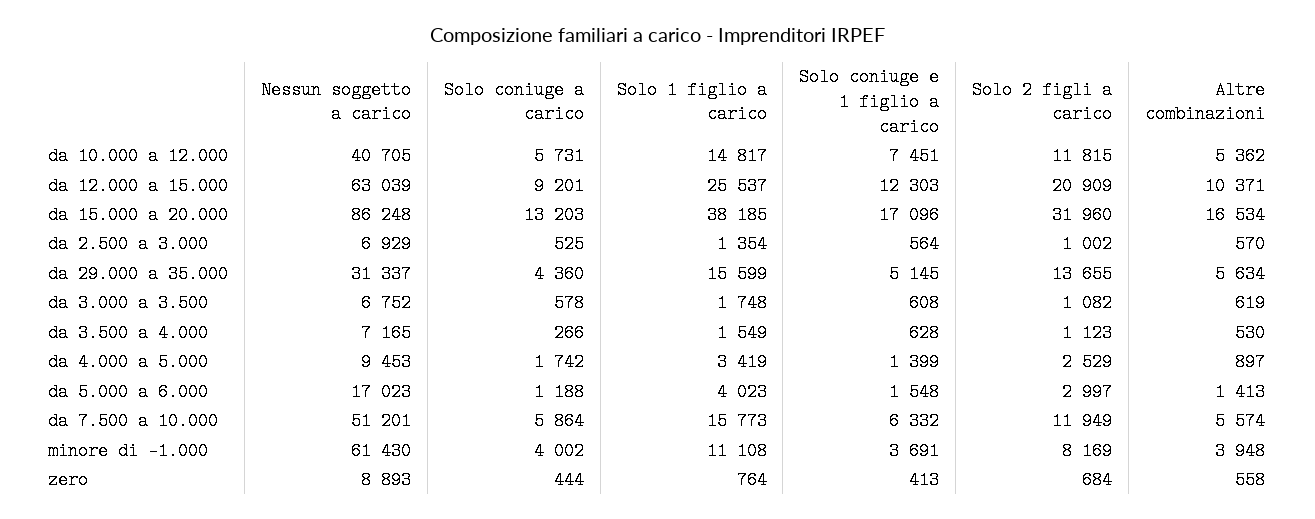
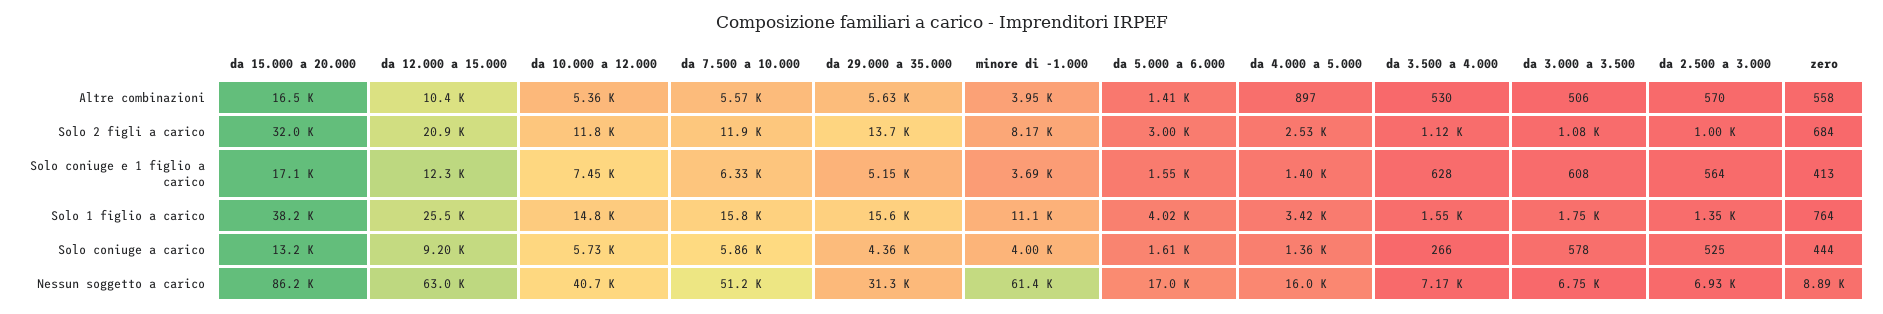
  {
    "Nessun soggetto a carico": {
      "da 10.000 a 12.000": 40705,
      "da 12.000 a 15.000": 63039,
      "da 15.000 a 20.000": 86248,
      "da 2.500 a 3.000": 6929,
      "da 29.000 a 35.000": 31337,
      "da 3.000 a 3.500": 6752,
      "da 3.500 a 4.000": 7165,
-     "da 4.000 a 5.000": 9453,
+     "da 4.000 a 5.000": 16000,
      "da 5.000 a 6.000": 17023,
      "da 7.500 a 10.000": 51201,
      "minore di -1.000": 61430,
      "zero": 8893
    },
    "Solo coniuge a carico": {
      "da 10.000 a 12.000": 5731,
      "da 12.000 a 15.000": 9201,
      "da 15.000 a 20.000": 13203,
      "da 2.500 a 3.000": 525,
      "da 29.000 a 35.000": 4360,
      "da 3.000 a 3.500": 578,
      "da 3.500 a 4.000": 266,
-     "da 4.000 a 5.000": 1742,
+     "da 4.000 a 5.000": 1360,
-     "da 5.000 a 6.000": 1188,
+     "da 5.000 a 6.000": 1610,
      "da 7.500 a 10.000": 5864,
      "minore di -1.000": 4002,
      "zero": 444
    },
    "Solo 1 figlio a carico": {
      "da 10.000 a 12.000": 14817,
      "da 12.000 a 15.000": 25537,
      "da 15.000 a 20.000": 38185,
      "da 2.500 a 3.000": 1354,
      "da 29.000 a 35.000": 15599,
      "da 3.000 a 3.500": 1748,
      "da 3.500 a 4.000": 1549,
      "da 4.000 a 5.000": 3419,
      "da 5.000 a 6.000": 4023,
      "da 7.500 a 10.000": 15773,
      "minore di -1.000": 11108,
      "zero": 764
    },
    "Solo coniuge e 1 figlio a carico": {
      "da 10.000 a 12.000": 7451,
      "da 12.000 a 15.000": 12303,
      "da 15.000 a 20.000": 17096,
      "da 2.500 a 3.000": 564,
      "da 29.000 a 35.000": 5145,
      "da 3.000 a 3.500": 608,
      "da 3.500 a 4.000": 628,
      "da 4.000 a 5.000": 1399,
      "da 5.000 a 6.000": 1548,
      "da 7.500 a 10.000": 6332,
      "minore di -1.000": 3691,
      "zero": 413
    },
    "Solo 2 figli a carico": {
      "da 10.000 a 12.000": 11815,
      "da 12.000 a 15.000": 20909,
      "da 15.000 a 20.000": 31960,
      "da 2.500 a 3.000": 1002,
      "da 29.000 a 35.000": 13655,
      "da 3.000 a 3.500": 1082,
      "da 3.500 a 4.000": 1123,
      "da 4.000 a 5.000": 2529,
      "da 5.000 a 6.000": 2997,
      "da 7.500 a 10.000": 11949,
      "minore di -1.000": 8169,
      "zero": 684
    },
    "Altre combinazioni": {
      "da 10.000 a 12.000": 5362,
      "da 12.000 a 15.000": 10371,
      "da 15.000 a 20.000": 16534,
      "da 2.500 a 3.000": 570,
      "da 29.000 a 35.000": 5634,
-     "da 3.000 a 3.500": 619,
+     "da 3.000 a 3.500": 506,
      "da 3.500 a 4.000": 530,
      "da 4.000 a 5.000": 897,
      "da 5.000 a 6.000": 1413,
      "da 7.500 a 10.000": 5574,
      "minore di -1.000": 3948,
      "zero": 558
    }
  }

